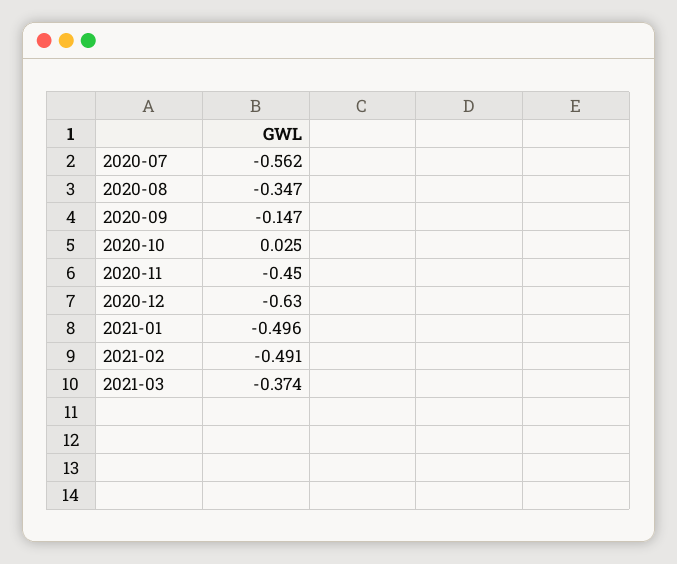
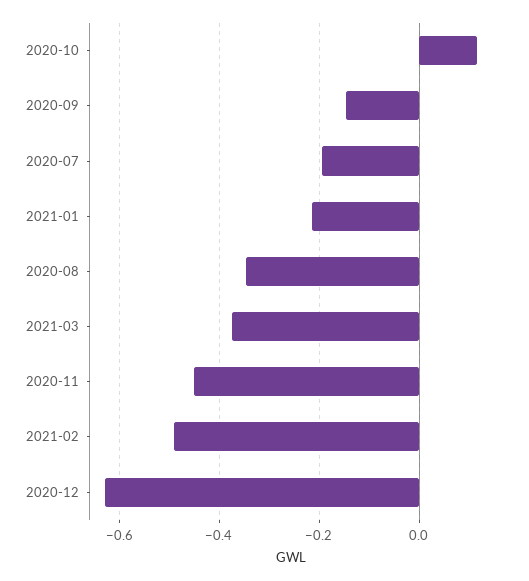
  {
-   "2020-07": -0.562,
+   "2020-07": -0.2,
    "2020-08": -0.347,
    "2020-09": -0.147,
-   "2020-10": 0.025,
+   "2020-10": 0.12,
    "2020-11": -0.45,
    "2020-12": -0.63,
-   "2021-01": -0.496,
+   "2021-01": -0.22,
    "2021-02": -0.491,
    "2021-03": -0.374
  }

